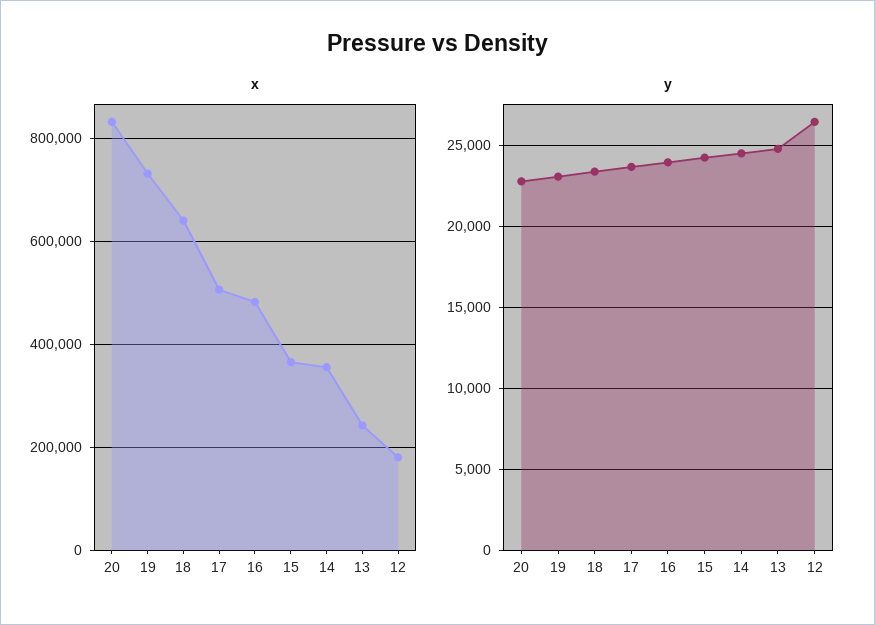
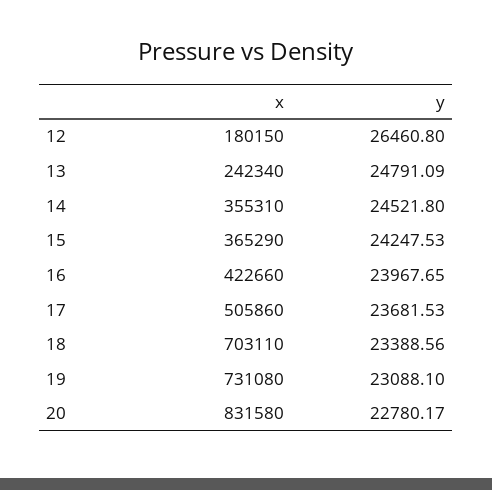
  {
    "x": {
      "20": 831580,
      "19": 731080,
-     "18": 640000,
+     "18": 703110,
      "17": 505860,
-     "16": 480000,
+     "16": 422660,
      "15": 365290,
      "14": 355310,
      "13": 242340,
      "12": 180150
    },
    "y": {
      "20": 22780.17,
      "19": 23088.1,
      "18": 23388.56,
      "17": 23681.53,
      "16": 23967.65,
      "15": 24247.53,
      "14": 24521.8,
      "13": 24791.09,
      "12": 26460.8
    }
  }

